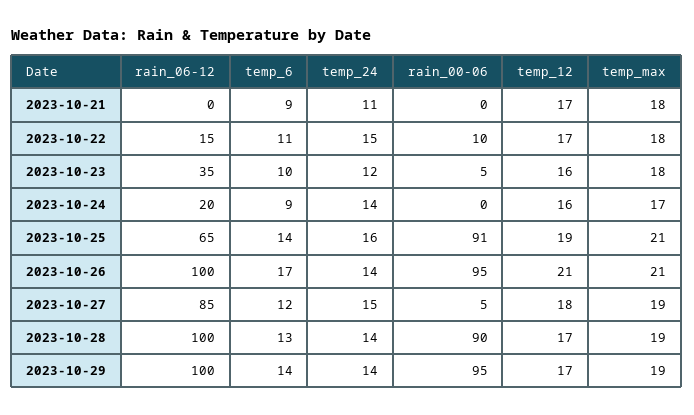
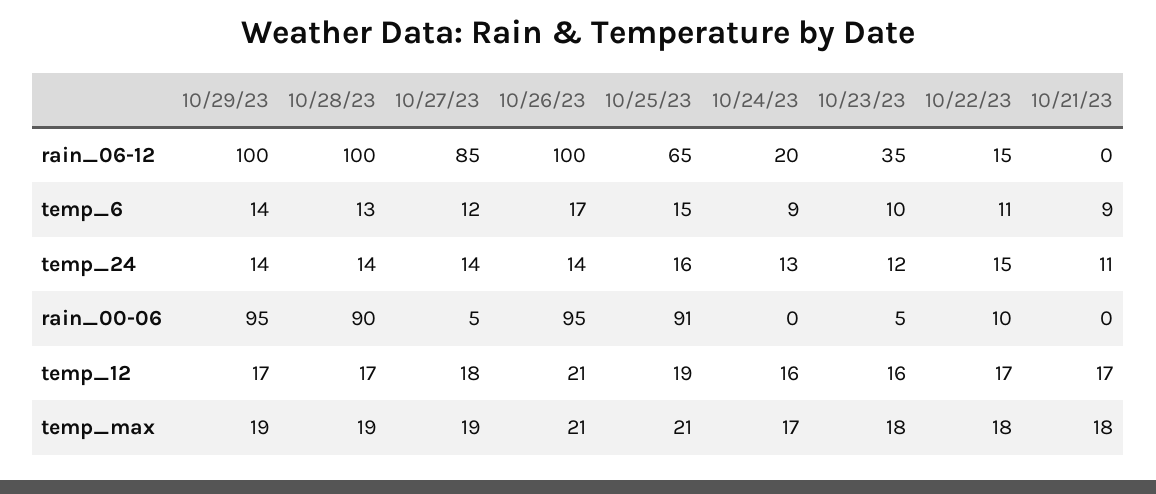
  {
    "rain_06-12": {
      "2023-10-21": 0,
      "2023-10-22": 15,
      "2023-10-23": 35,
      "2023-10-24": 20,
      "2023-10-25": 65,
      "2023-10-26": 100,
      "2023-10-27": 85,
      "2023-10-28": 100,
      "2023-10-29": 100
    },
    "temp_6": {
      "2023-10-21": 9,
      "2023-10-22": 11,
      "2023-10-23": 10,
      "2023-10-24": 9,
-     "2023-10-25": 14,
+     "2023-10-25": 15,
      "2023-10-26": 17,
      "2023-10-27": 12,
      "2023-10-28": 13,
      "2023-10-29": 14
    },
    "temp_24": {
      "2023-10-21": 11,
      "2023-10-22": 15,
      "2023-10-23": 12,
-     "2023-10-24": 14,
+     "2023-10-24": 13,
      "2023-10-25": 16,
      "2023-10-26": 14,
-     "2023-10-27": 15,
+     "2023-10-27": 14,
      "2023-10-28": 14,
      "2023-10-29": 14
    },
    "rain_00-06": {
      "2023-10-21": 0,
      "2023-10-22": 10,
      "2023-10-23": 5,
      "2023-10-24": 0,
      "2023-10-25": 91,
      "2023-10-26": 95,
      "2023-10-27": 5,
      "2023-10-28": 90,
      "2023-10-29": 95
    },
    "temp_12": {
      "2023-10-21": 17,
      "2023-10-22": 17,
      "2023-10-23": 16,
      "2023-10-24": 16,
      "2023-10-25": 19,
      "2023-10-26": 21,
      "2023-10-27": 18,
      "2023-10-28": 17,
      "2023-10-29": 17
    },
    "temp_max": {
      "2023-10-21": 18,
      "2023-10-22": 18,
      "2023-10-23": 18,
      "2023-10-24": 17,
      "2023-10-25": 21,
      "2023-10-26": 21,
      "2023-10-27": 19,
      "2023-10-28": 19,
      "2023-10-29": 19
    }
  }

